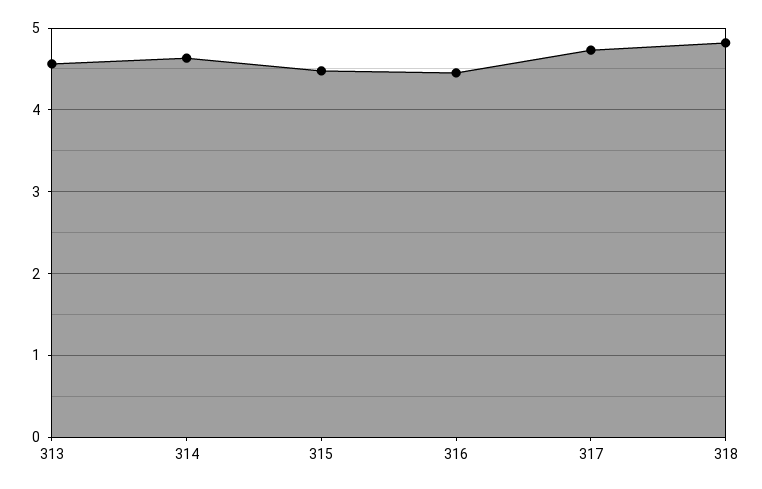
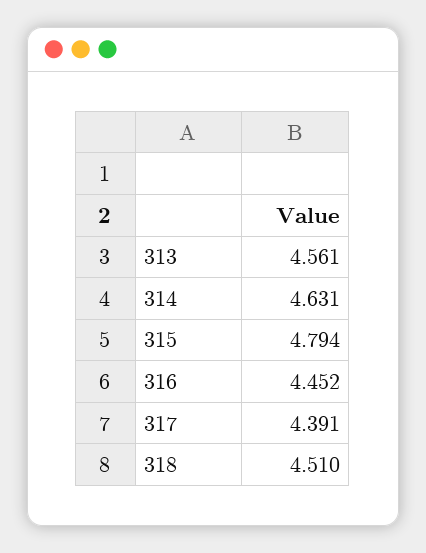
  {
    "313": 4.561,
    "314": 4.631,
-   "315": 4.5,
+   "315": 4.794,
    "316": 4.452,
-   "317": 4.7,
+   "317": 4.391,
-   "318": 4.8
+   "318": 4.51
  }

